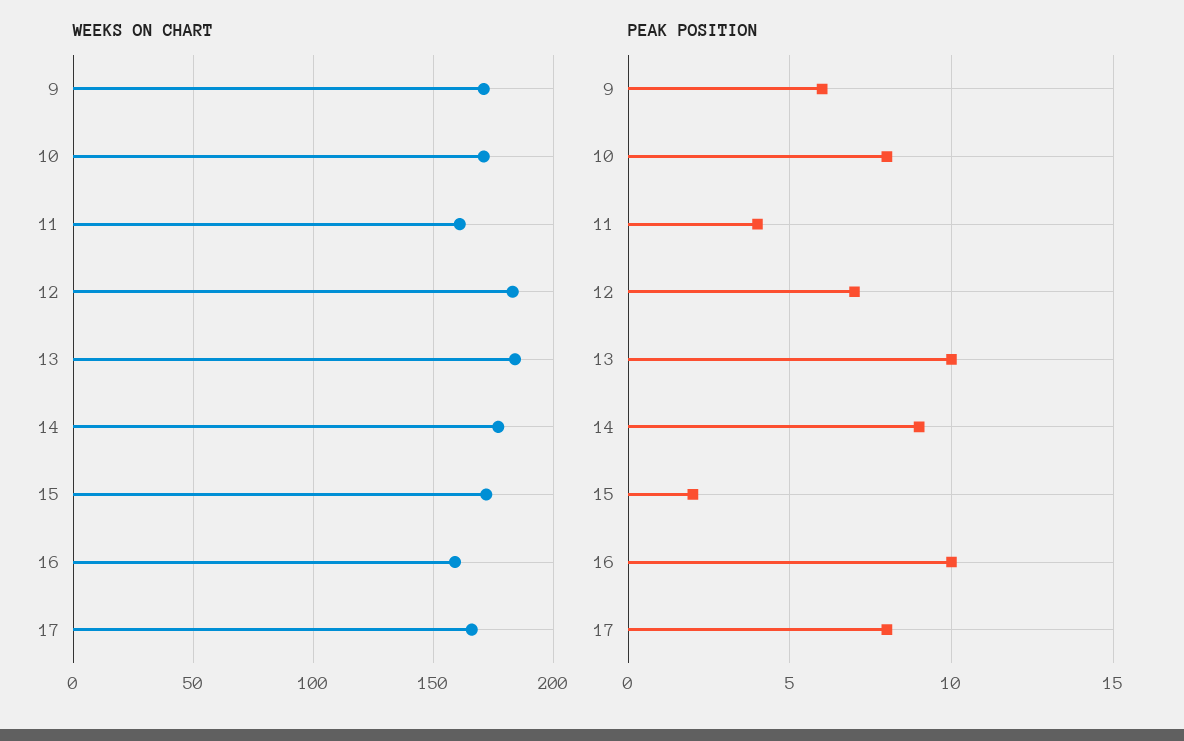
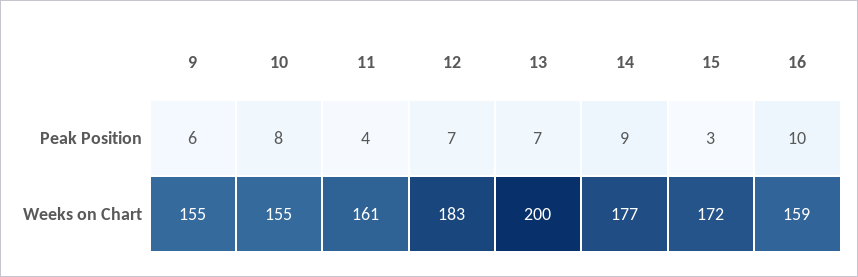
  {
    "WEEKS ON CHART": {
-     "9": 170,
+     "9": 155,
-     "10": 170,
+     "10": 155,
      "11": 161,
      "12": 183,
-     "13": 185,
+     "13": 200,
      "14": 177,
      "15": 172,
-     "16": 159,
+     "16": 159
-     "17": 165
    },
    "PEAK POSITION": {
      "9": 6,
      "10": 8,
      "11": 4,
      "12": 7,
-     "13": 10,
+     "13": 7,
      "14": 9,
-     "15": 2,
+     "15": 3,
-     "16": 10,
+     "16": 10
-     "17": 8
    }
  }

